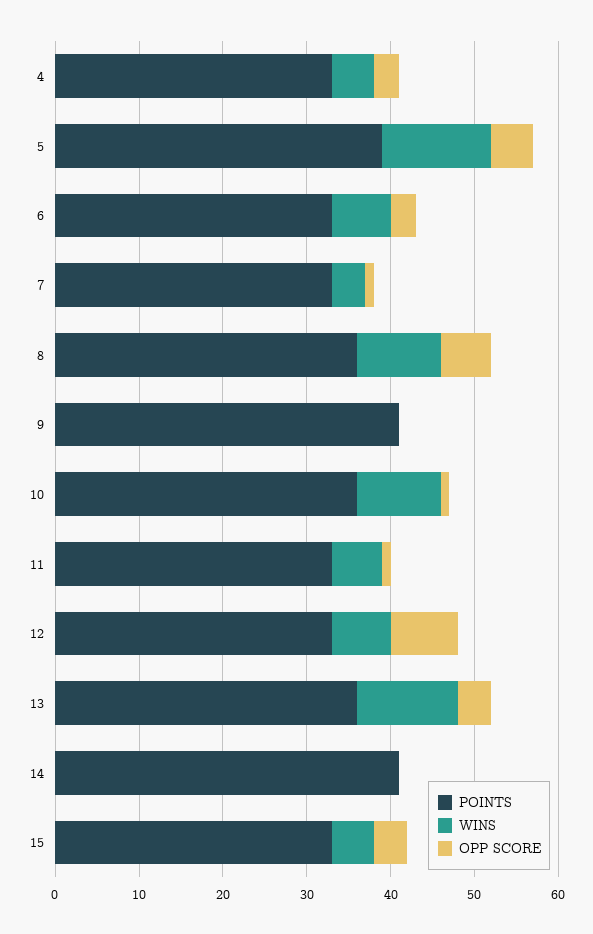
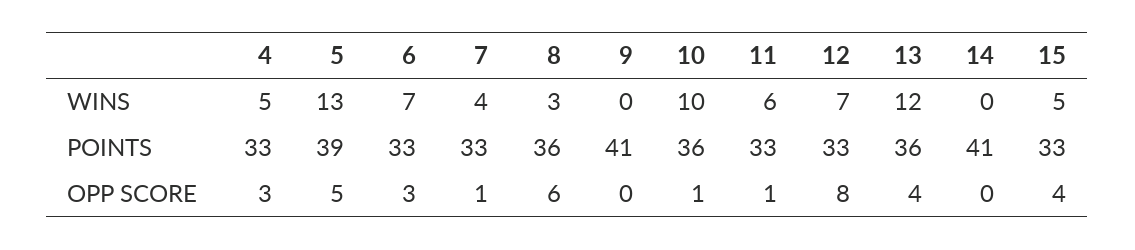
  {
    "POINTS": {
      "4": 33,
      "5": 39,
      "6": 33,
      "7": 33,
      "8": 36,
      "9": 41,
      "10": 36,
      "11": 33,
      "12": 33,
      "13": 36,
      "14": 41,
      "15": 33
    },
    "WINS": {
      "4": 5,
      "5": 13,
      "6": 7,
      "7": 4,
-     "8": 10,
+     "8": 3,
      "9": 0,
      "10": 10,
      "11": 6,
      "12": 7,
      "13": 12,
      "14": 0,
      "15": 5
    },
    "OPP SCORE": {
      "4": 3,
      "5": 5,
      "6": 3,
      "7": 1,
      "8": 6,
      "9": 0,
      "10": 1,
      "11": 1,
      "12": 8,
      "13": 4,
      "14": 0,
      "15": 4
    }
  }

